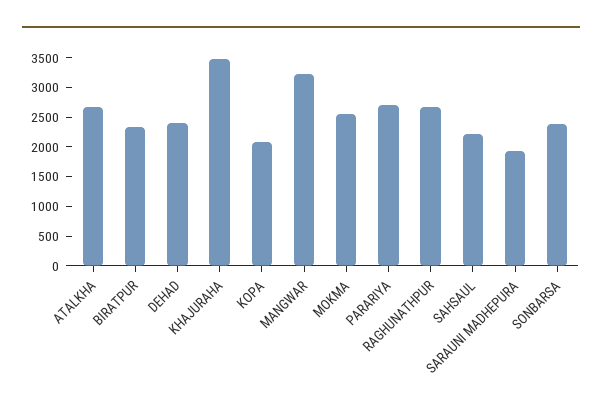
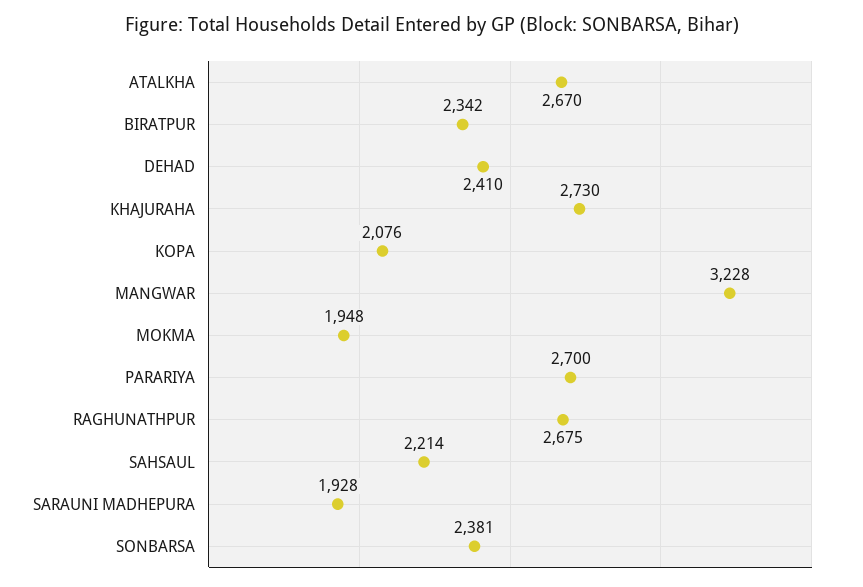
  {
    "ATALKHA": 2670,
    "BIRATPUR": 2342,
    "DEHAD": 2410,
-   "KHAJURAHA": 3500,
+   "KHAJURAHA": 2730,
    "KOPA": 2076,
    "MANGWAR": 3228,
-   "MOKMA": 2500,
+   "MOKMA": 1948,
    "PARARIYA": 2700,
    "RAGHUNATHPUR": 2675,
    "SAHSAUL": 2214,
    "SARAUNI MADHEPURA": 1928,
    "SONBARSA": 2381
  }

